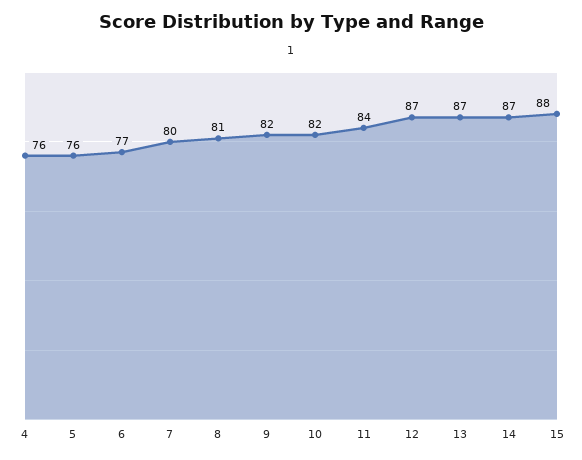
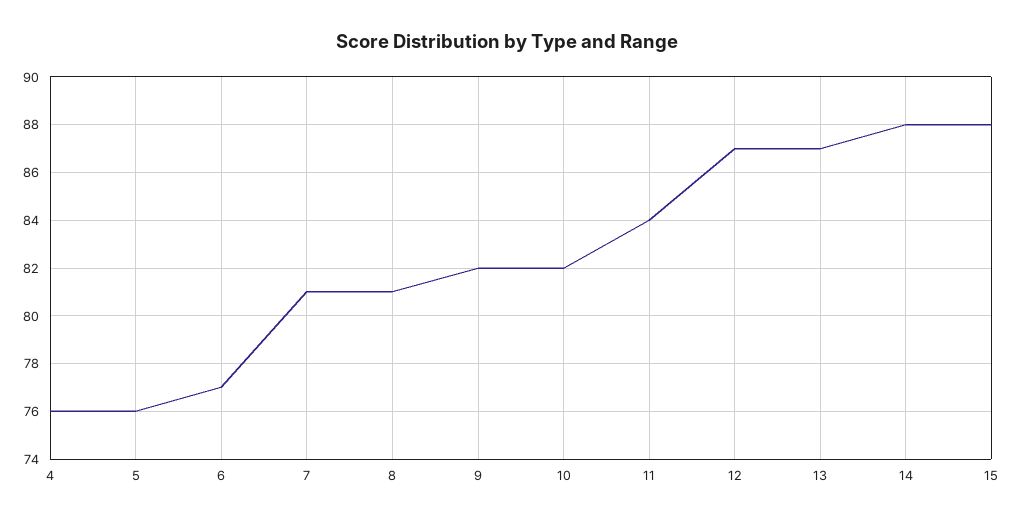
  {
    "4": 76,
    "5": 76,
    "6": 77,
-   "7": 80,
+   "7": 81,
    "8": 81,
    "9": 82,
    "10": 82,
    "11": 84,
    "12": 87,
    "13": 87,
-   "14": 87,
+   "14": 88,
    "15": 88
  }

